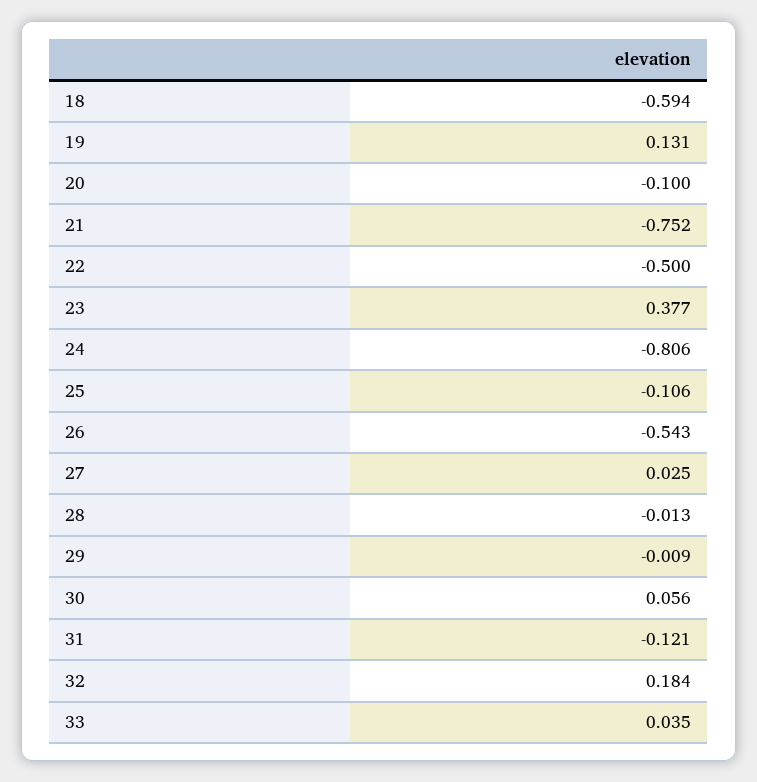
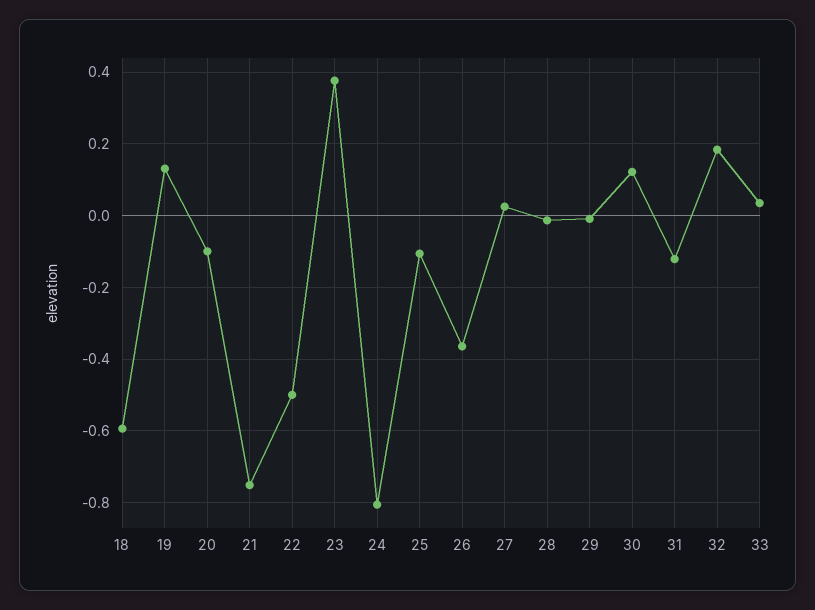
  {
    "18": -0.594,
    "19": 0.131,
    "20": -0.1,
    "21": -0.752,
    "22": -0.5,
    "23": 0.377,
    "24": -0.806,
    "25": -0.106,
-   "26": -0.543,
+   "26": -0.36,
    "27": 0.025,
    "28": -0.013,
    "29": -0.009,
-   "30": 0.056,
+   "30": 0.12,
    "31": -0.121,
    "32": 0.184,
    "33": 0.035
  }

